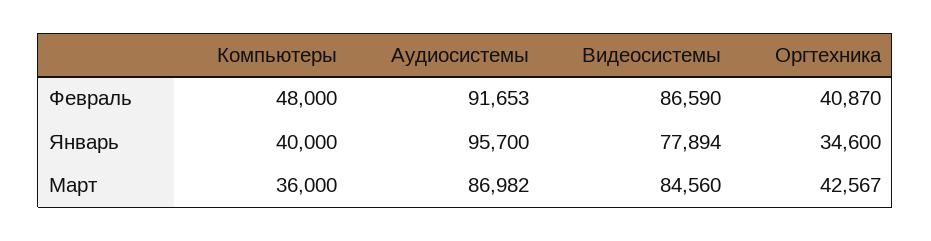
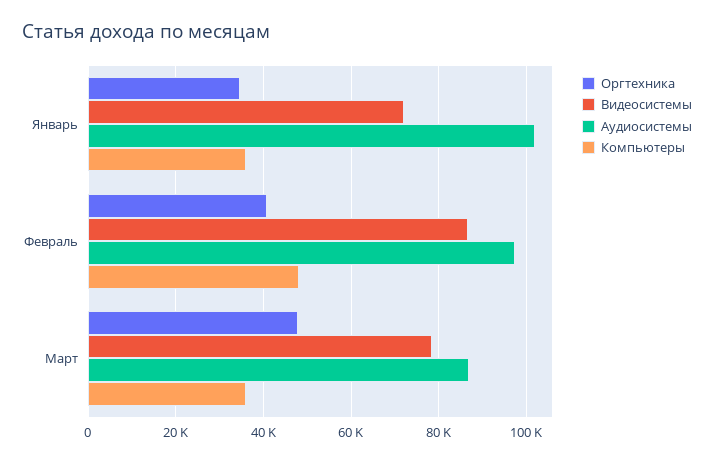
  {
    "Компьютеры": {
      "Февраль": 48000,
-     "Январь": 40000,
+     "Январь": 36000,
      "Март": 36000
    },
    "Аудиосистемы": {
-     "Февраль": 91653,
+     "Февраль": 98000,
-     "Январь": 95700,
+     "Январь": 102000,
      "Март": 86982
    },
    "Видеосистемы": {
      "Февраль": 86590,
-     "Январь": 77894,
+     "Январь": 72000,
-     "Март": 84560
+     "Март": 78000
    },
    "Оргтехника": {
      "Февраль": 40870,
      "Январь": 34600,
-     "Март": 42567
+     "Март": 48000
    }
  }

